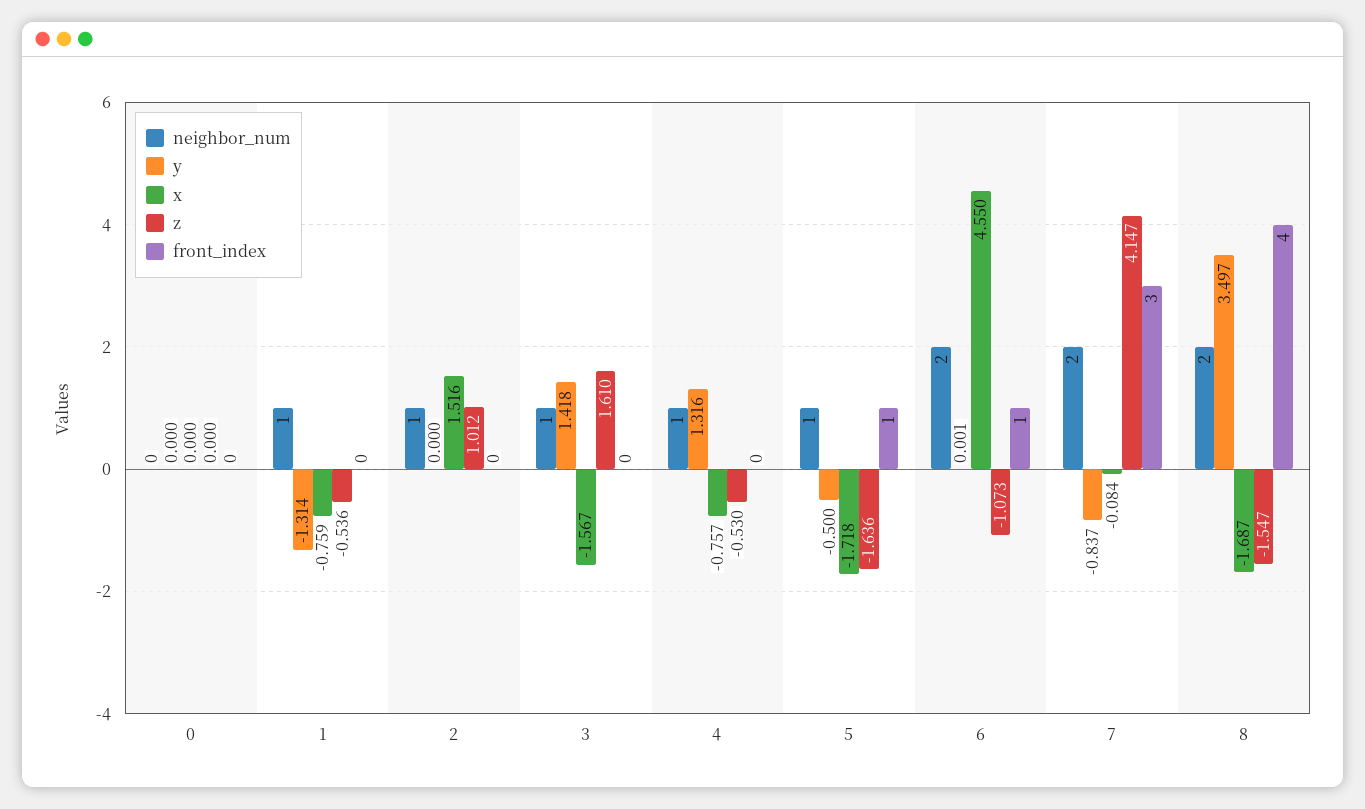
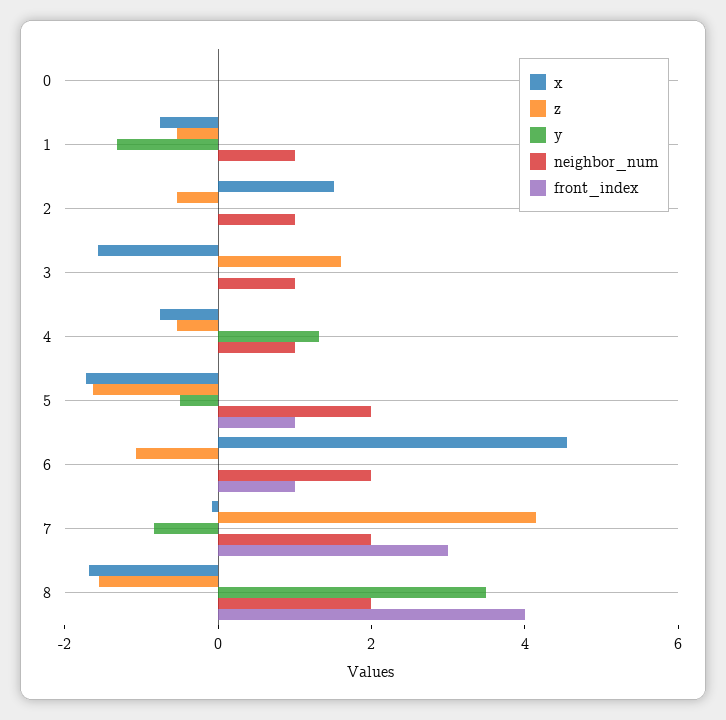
  {
    "neighbor_num": {
      "0": 0,
      "1": 1,
      "2": 1,
      "3": 1,
      "4": 1,
-     "5": 1,
+     "5": 2,
      "6": 2,
      "7": 2,
      "8": 2
    },
    "y": {
      "0": 0,
      "1": -1.314,
      "2": 0,
-     "3": 1.418,
+     "3": 0,
      "4": 1.316,
      "5": -0.5,
      "6": 0.001,
      "7": -0.837,
      "8": 3.497
    },
    "x": {
      "0": 0,
      "1": -0.759,
      "2": 1.516,
      "3": -1.567,
      "4": -0.757,
      "5": -1.718,
      "6": 4.55,
      "7": -0.084,
      "8": -1.687
    },
    "z": {
      "0": 0,
      "1": -0.536,
-     "2": 1.012,
+     "2": -0.5,
      "3": 1.61,
      "4": -0.53,
      "5": -1.636,
      "6": -1.073,
      "7": 4.147,
      "8": -1.547
    },
    "front_index": {
      "0": 0,
      "1": 0,
      "2": 0,
      "3": 0,
      "4": 0,
      "5": 1,
      "6": 1,
      "7": 3,
      "8": 4
    }
  }

